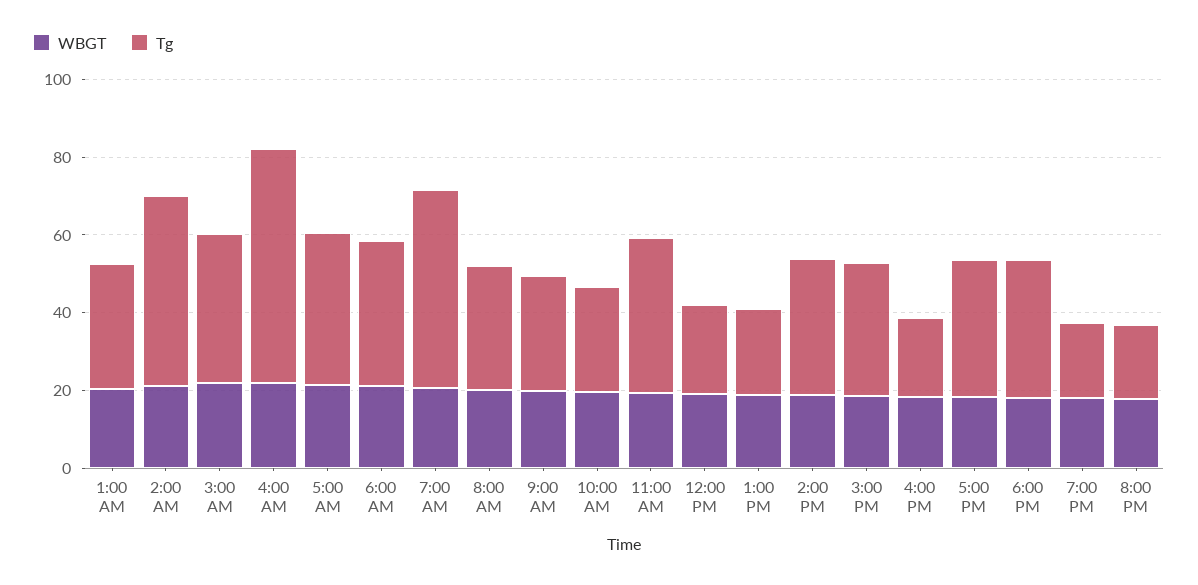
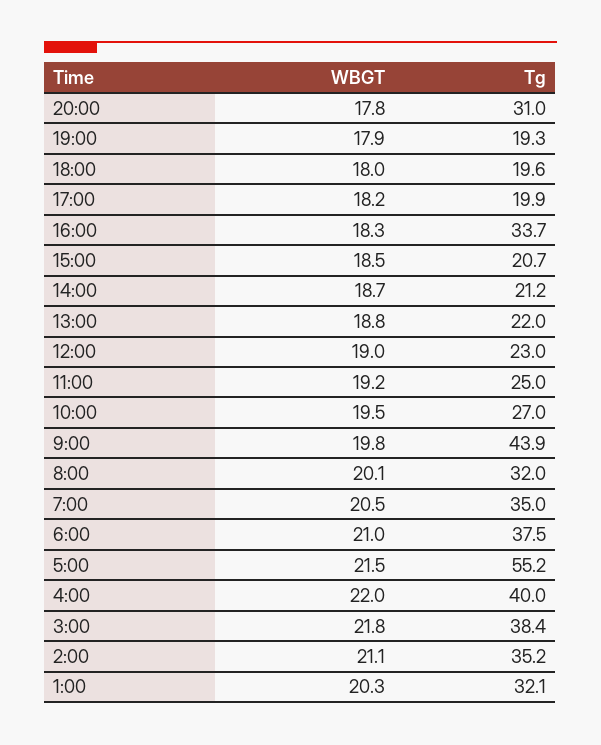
  {
    "WBGT": {
      "1:00 AM": 20.3,
      "2:00 AM": 21.1,
      "3:00 AM": 21.8,
      "4:00 AM": 22,
      "5:00 AM": 21.5,
      "6:00 AM": 21,
      "7:00 AM": 20.5,
      "8:00 AM": 20.1,
      "9:00 AM": 19.8,
      "10:00 AM": 19.5,
      "11:00 AM": 19.2,
      "12:00 PM": 19,
      "1:00 PM": 18.8,
      "2:00 PM": 18.7,
      "3:00 PM": 18.5,
      "4:00 PM": 18.3,
      "5:00 PM": 18.2,
      "6:00 PM": 18,
      "7:00 PM": 17.9,
      "8:00 PM": 17.8
    },
    "Tg": {
      "1:00 AM": 32.1,
-     "2:00 AM": 50,
+     "2:00 AM": 35.2,
      "3:00 AM": 38.4,
-     "4:00 AM": 60,
+     "4:00 AM": 40,
-     "5:00 AM": 40,
+     "5:00 AM": 55.2,
      "6:00 AM": 37.5,
-     "7:00 AM": 50,
+     "7:00 AM": 35,
      "8:00 AM": 32,
-     "9:00 AM": 30,
+     "9:00 AM": 43.9,
      "10:00 AM": 27,
-     "11:00 AM": 40,
+     "11:00 AM": 25,
      "12:00 PM": 23,
      "1:00 PM": 22,
-     "2:00 PM": 35,
+     "2:00 PM": 21.2,
-     "3:00 PM": 35,
+     "3:00 PM": 20.7,
-     "4:00 PM": 20,
+     "4:00 PM": 33.7,
-     "5:00 PM": 35,
+     "5:00 PM": 19.9,
-     "6:00 PM": 35,
+     "6:00 PM": 19.6,
      "7:00 PM": 19.3,
-     "8:00 PM": 20
+     "8:00 PM": 31
    }
  }

